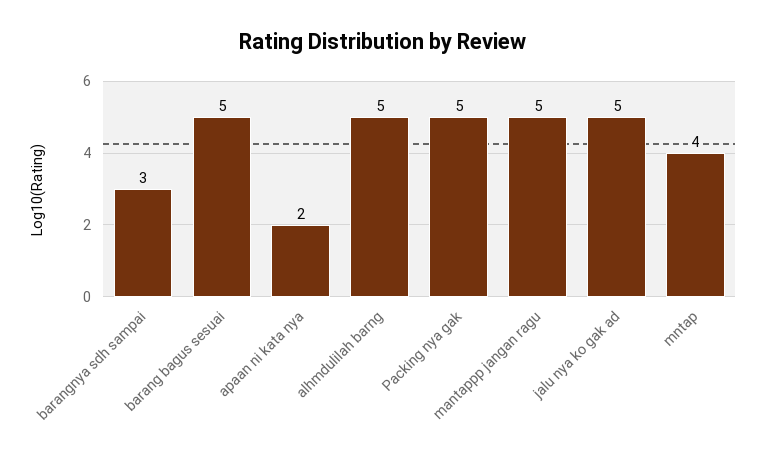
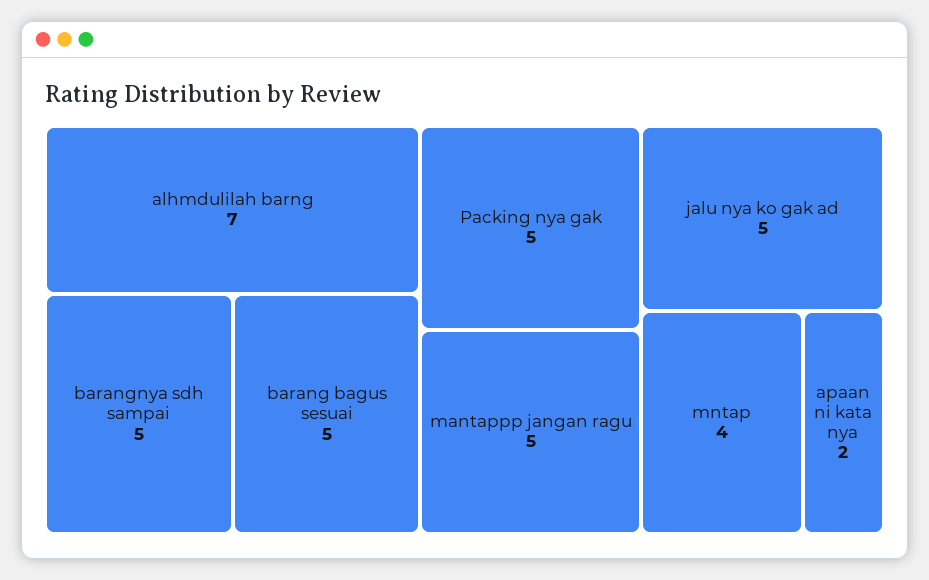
  {
-   "barangnya sdh sampai": 3,
+   "barangnya sdh sampai": 5,
    "barang bagus sesuai": 5,
    "apaan ni kata nya": 2,
-   "alhmdulilah barng": 5,
+   "alhmdulilah barng": 7,
    "Packing nya gak": 5,
    "mantappp jangan ragu": 5,
    "jalu nya ko gak ad": 5,
    "mntap": 4
  }

